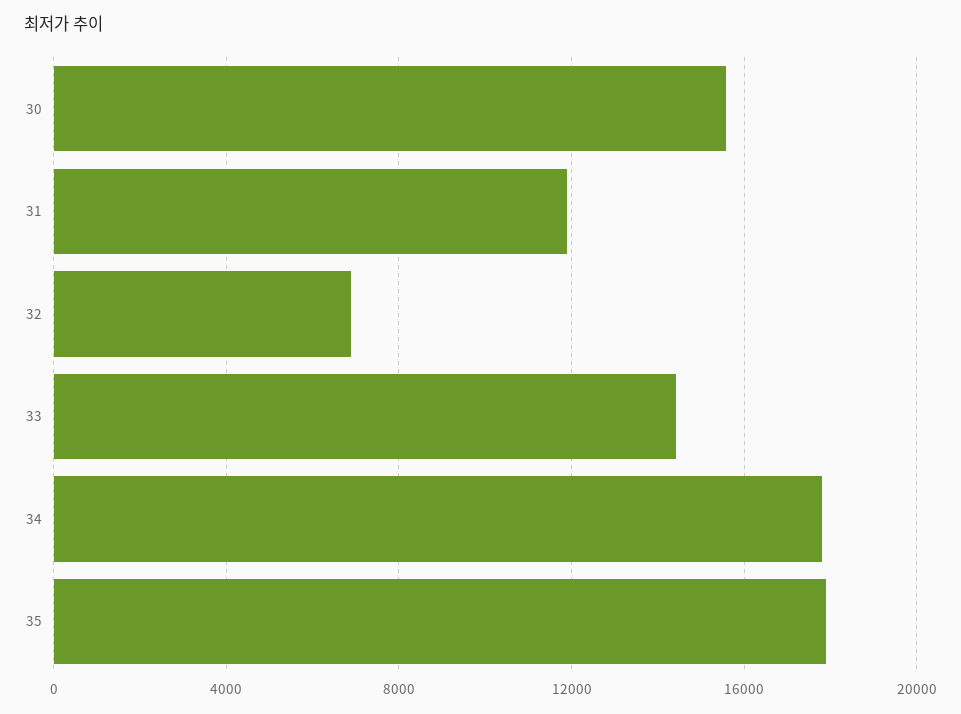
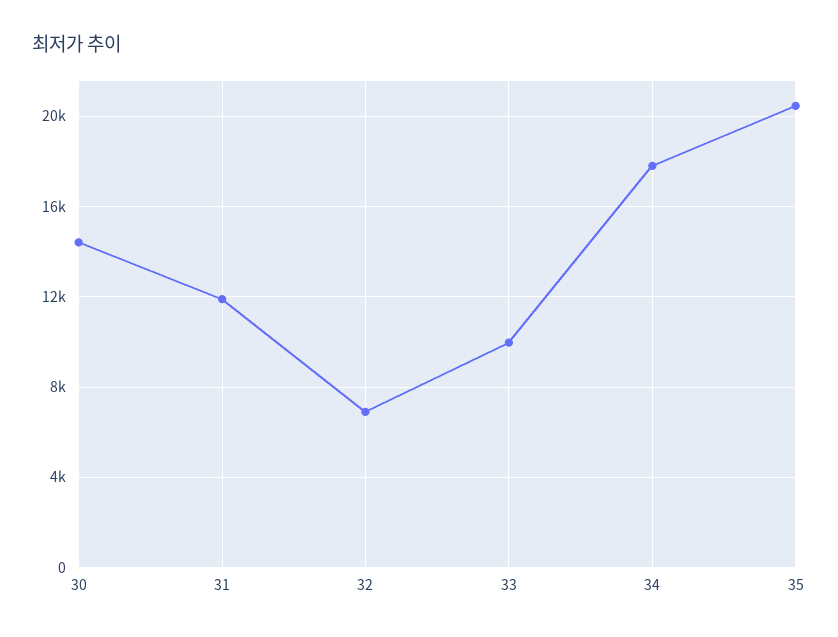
  {
-   "30": 15500,
+   "30": 14500,
    "31": 12000,
    "32": 7000,
-   "33": 14500,
+   "33": 10000,
    "34": 18000,
-   "35": 18000
+   "35": 20500
  }

